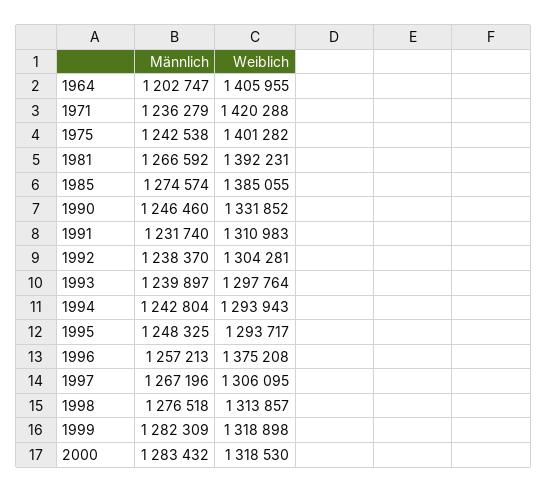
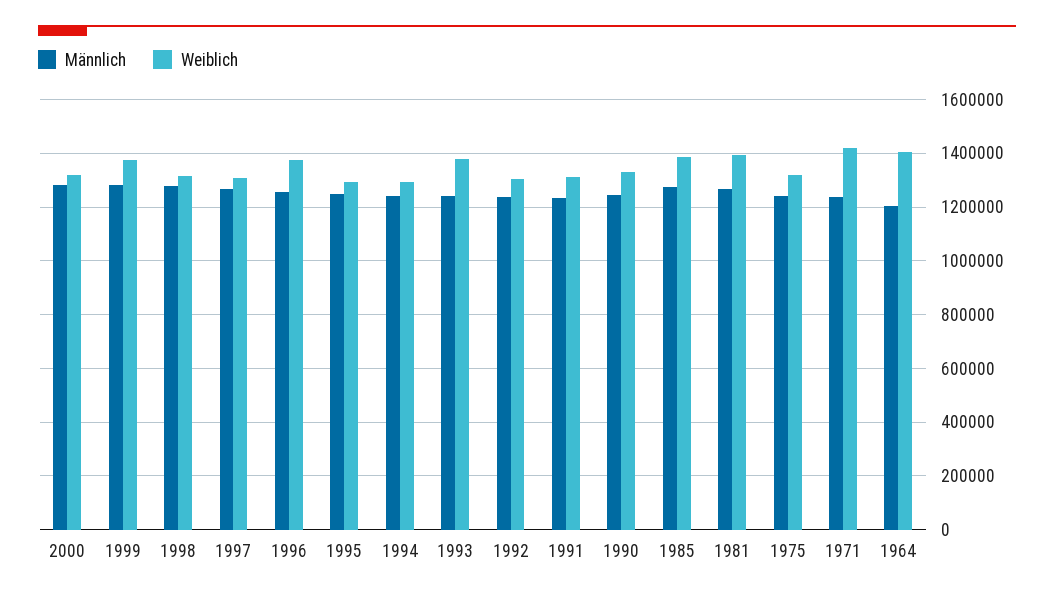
  {
    "Männlich": {
      "1964": 1202747,
      "1971": 1236279,
      "1975": 1242538,
      "1981": 1266592,
      "1985": 1274574,
      "1990": 1246460,
      "1991": 1231740,
      "1992": 1238370,
      "1993": 1239897,
      "1994": 1242804,
      "1995": 1248325,
      "1996": 1257213,
      "1997": 1267196,
      "1998": 1276518,
      "1999": 1282309,
      "2000": 1283432
    },
    "Weiblich": {
      "1964": 1405955,
      "1971": 1420288,
-     "1975": 1401282,
+     "1975": 1325000,
      "1981": 1392231,
      "1985": 1385055,
      "1990": 1331852,
      "1991": 1310983,
      "1992": 1304281,
-     "1993": 1297764,
+     "1993": 1375000,
      "1994": 1293943,
      "1995": 1293717,
      "1996": 1375208,
      "1997": 1306095,
      "1998": 1313857,
-     "1999": 1318898,
+     "1999": 1375000,
      "2000": 1318530
    }
  }

